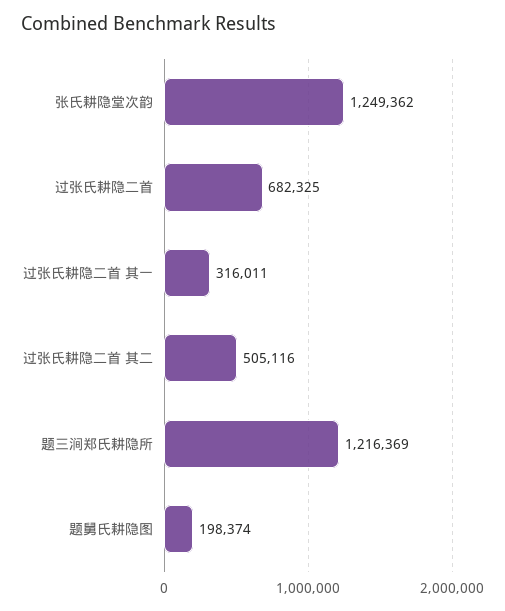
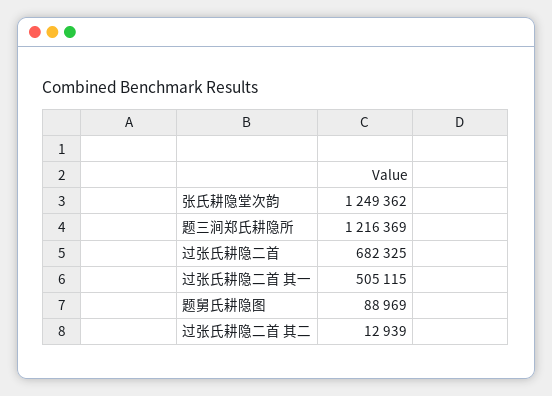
  {
    "张氏耕隐堂次韵": 1249362,
    "过张氏耕隐二首": 682325,
-   "过张氏耕隐二首 其一": 316011,
+   "过张氏耕隐二首 其一": 505115,
-   "过张氏耕隐二首 其二": 505116,
+   "过张氏耕隐二首 其二": 12939,
    "题三涧郑氏耕隐所": 1216369,
-   "题舅氏耕隐图": 198374
+   "题舅氏耕隐图": 88969
  }

